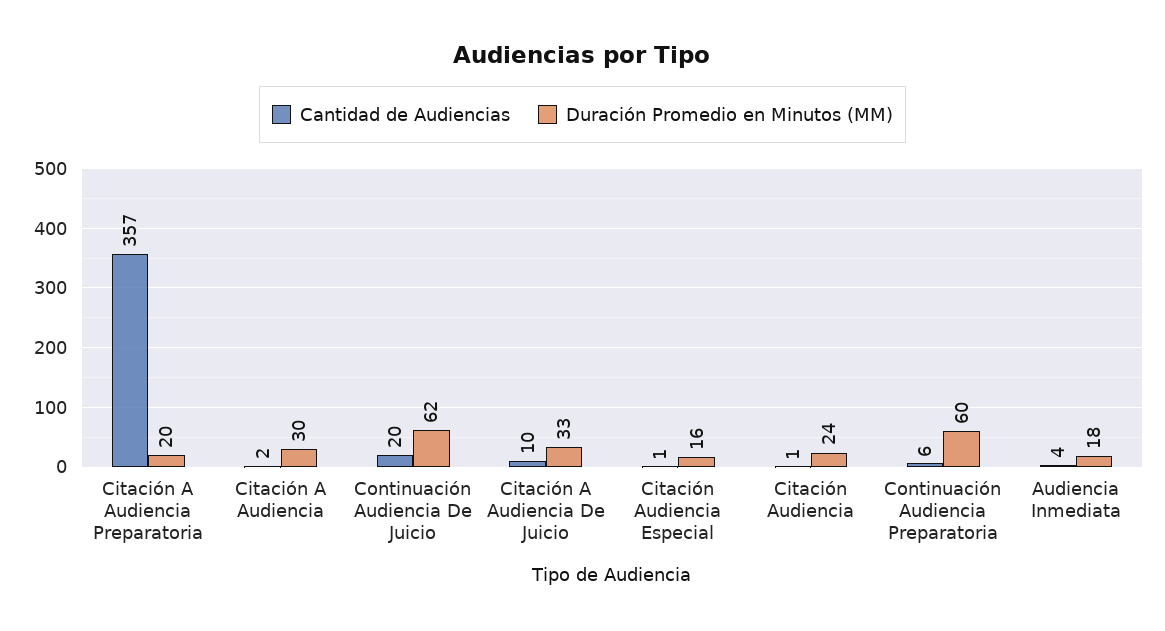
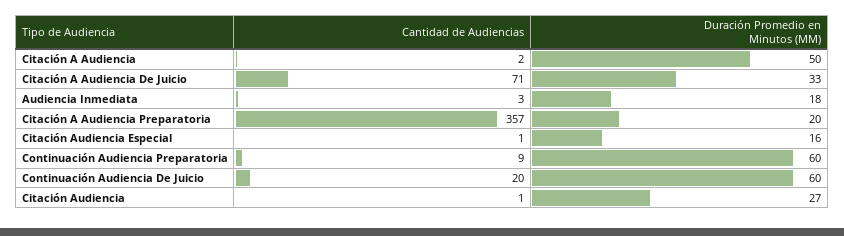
  {
    "Cantidad de Audiencias": {
      "Citación A Audiencia Preparatoria": 357,
      "Citación A Audiencia": 2,
      "Continuación Audiencia De Juicio": 20,
-     "Citación A Audiencia De Juicio": 10,
+     "Citación A Audiencia De Juicio": 71,
      "Citación Audiencia Especial": 1,
      "Citación Audiencia": 1,
-     "Continuación Audiencia Preparatoria": 6,
+     "Continuación Audiencia Preparatoria": 9,
-     "Audiencia Inmediata": 4
+     "Audiencia Inmediata": 3
    },
    "Duración Promedio en Minutos (MM)": {
      "Citación A Audiencia Preparatoria": 20,
-     "Citación A Audiencia": 30,
+     "Citación A Audiencia": 50,
-     "Continuación Audiencia De Juicio": 62,
+     "Continuación Audiencia De Juicio": 60,
      "Citación A Audiencia De Juicio": 33,
      "Citación Audiencia Especial": 16,
-     "Citación Audiencia": 24,
+     "Citación Audiencia": 27,
      "Continuación Audiencia Preparatoria": 60,
      "Audiencia Inmediata": 18
    }
  }

